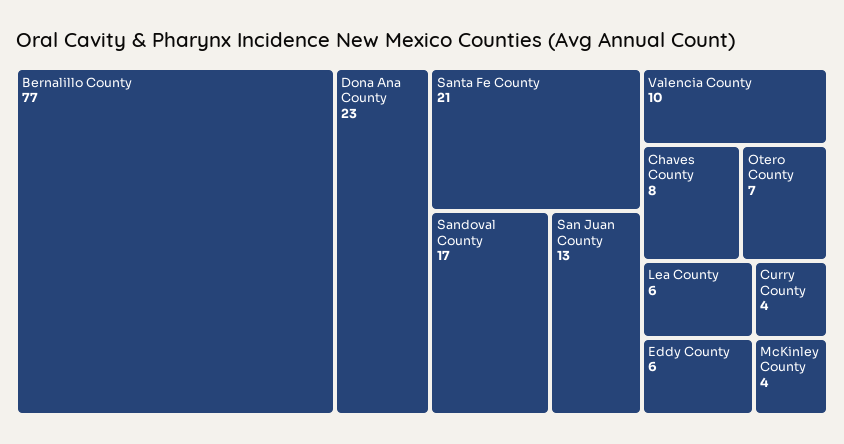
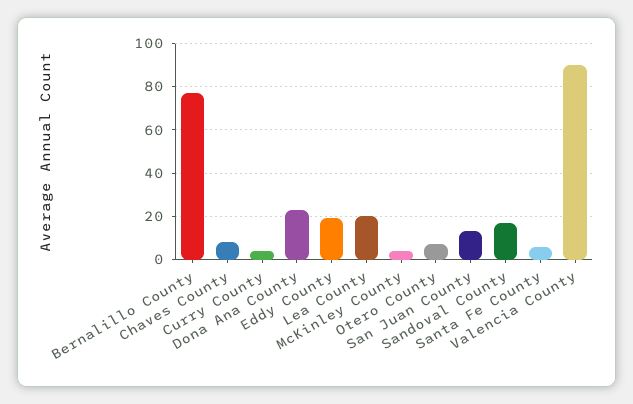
  {
    "Bernalillo County": 77,
    "Dona Ana County": 23,
-   "Santa Fe County": 21,
+   "Santa Fe County": 5,
    "Sandoval County": 17,
    "San Juan County": 13,
-   "Valencia County": 10,
+   "Valencia County": 90,
    "Chaves County": 8,
    "Otero County": 7,
-   "Lea County": 6,
+   "Lea County": 20,
-   "Eddy County": 6,
+   "Eddy County": 20,
    "Curry County": 4,
    "McKinley County": 4
  }

